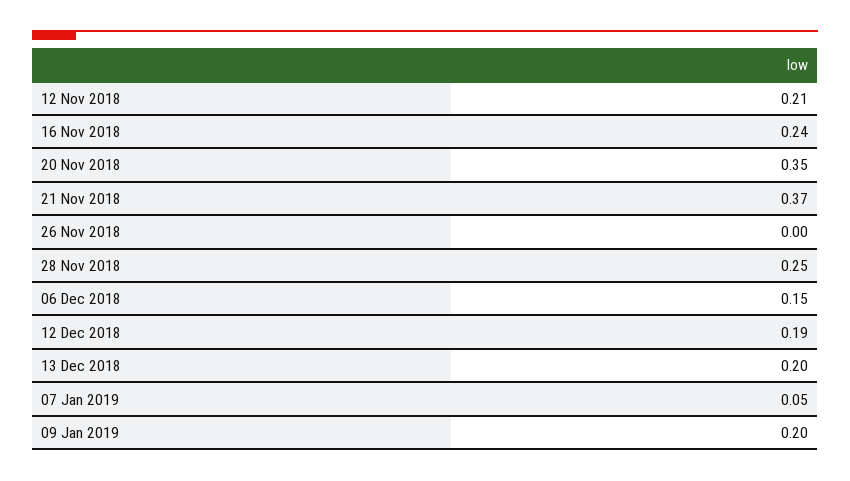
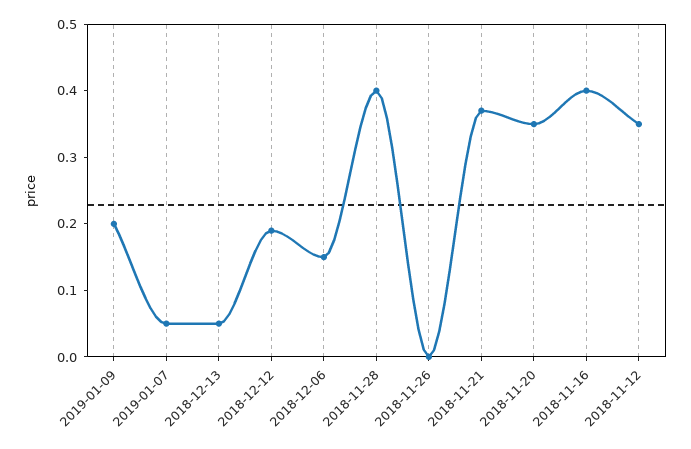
  {
-   "12 Nov 2018": 0.21,
+   "12 Nov 2018": 0.35,
-   "16 Nov 2018": 0.24,
+   "16 Nov 2018": 0.4,
    "20 Nov 2018": 0.35,
    "21 Nov 2018": 0.37,
    "26 Nov 2018": 0,
-   "28 Nov 2018": 0.25,
+   "28 Nov 2018": 0.4,
    "06 Dec 2018": 0.15,
    "12 Dec 2018": 0.19,
-   "13 Dec 2018": 0.2,
+   "13 Dec 2018": 0.05,
    "07 Jan 2019": 0.05,
    "09 Jan 2019": 0.2
  }

